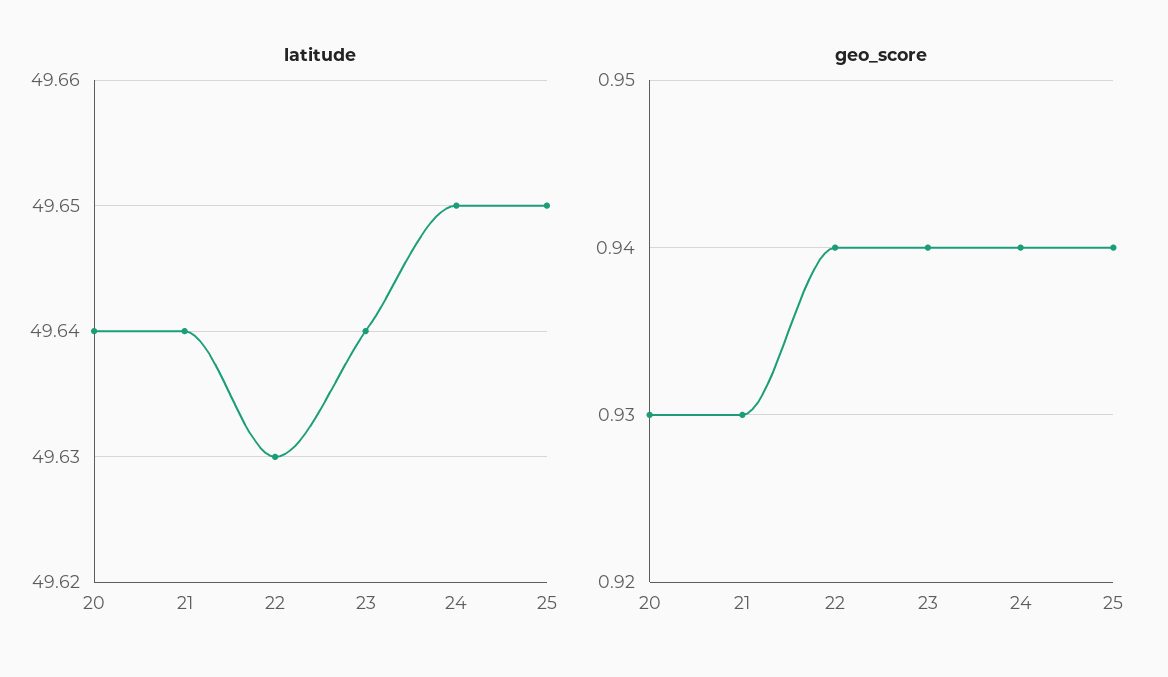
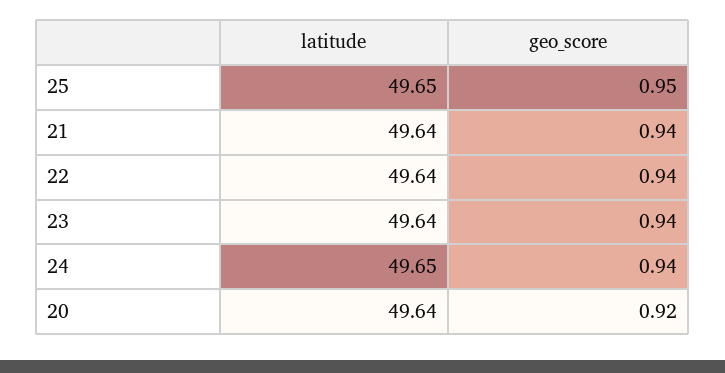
  {
    "latitude": {
      "20": 49.64,
      "21": 49.64,
-     "22": 49.63,
+     "22": 49.64,
      "23": 49.64,
      "24": 49.65,
      "25": 49.65
    },
    "geo_score": {
-     "20": 0.93,
+     "20": 0.92,
-     "21": 0.93,
+     "21": 0.94,
      "22": 0.94,
      "23": 0.94,
      "24": 0.94,
-     "25": 0.94
+     "25": 0.95
    }
  }

